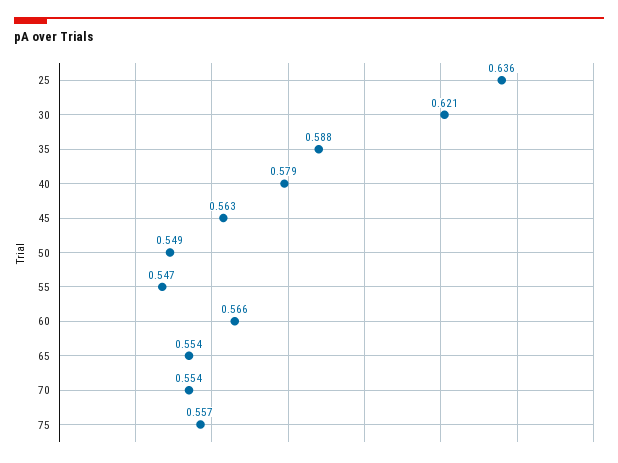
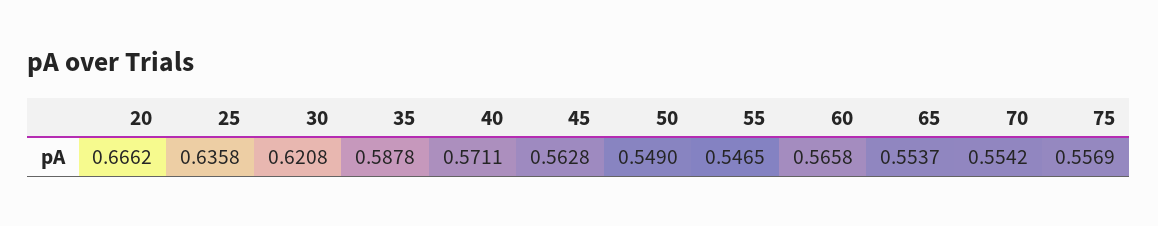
  {
    "25": 0.6358,
    "30": 0.6208,
    "35": 0.5878,
-   "40": 0.579,
+   "40": 0.5711,
    "45": 0.5628,
    "50": 0.549,
    "55": 0.5465,
    "60": 0.5658,
    "65": 0.5537,
    "70": 0.5542,
-   "75": 0.5569
+   "75": 0.5569,
+   "20": 0.6662
  }

